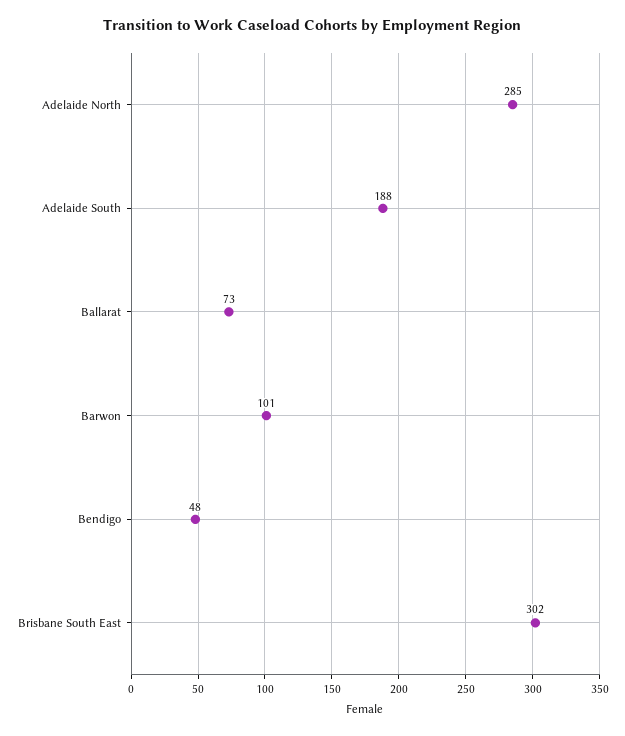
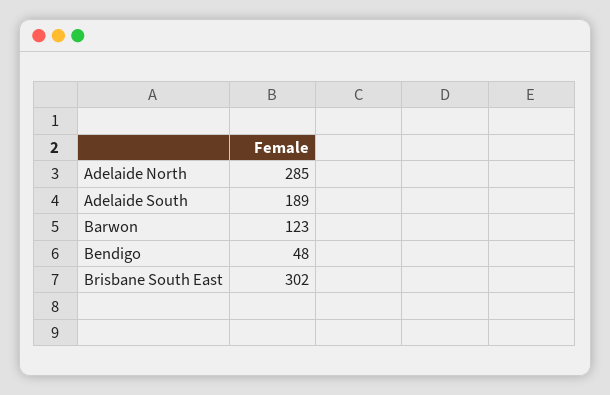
  {
    "Adelaide North": 285,
-   "Adelaide South": 188,
+   "Adelaide South": 189,
-   "Ballarat": 73,
-   "Barwon": 101,
+   "Barwon": 123,
    "Bendigo": 48,
    "Brisbane South East": 302
  }

